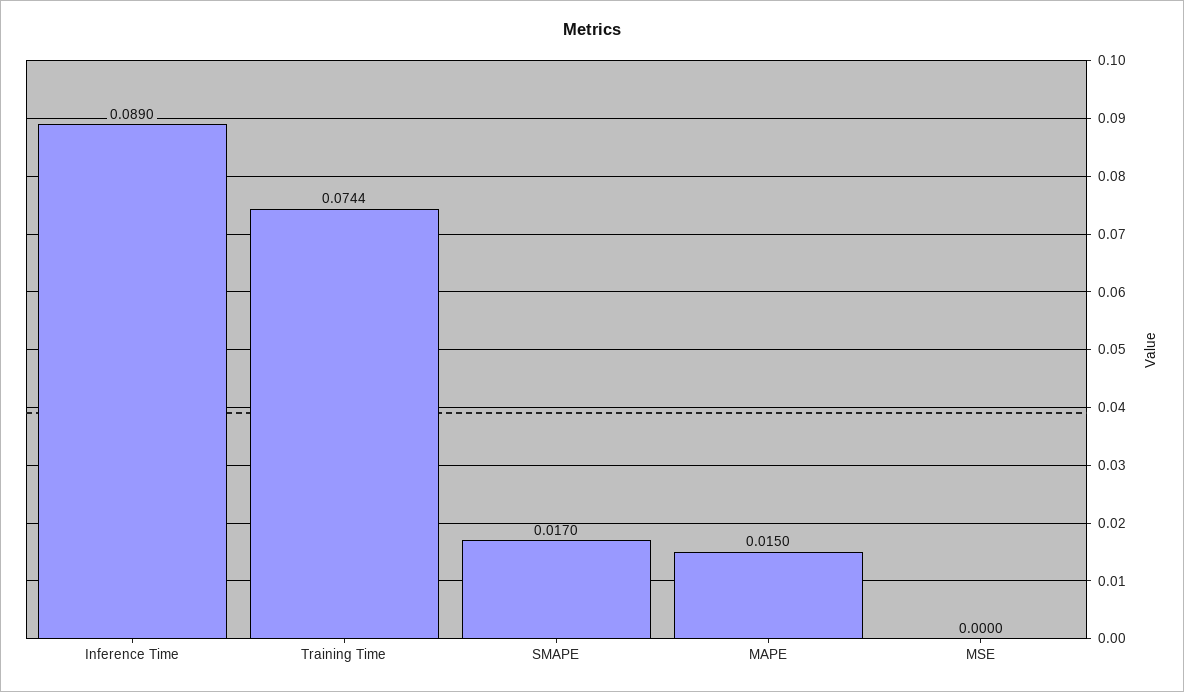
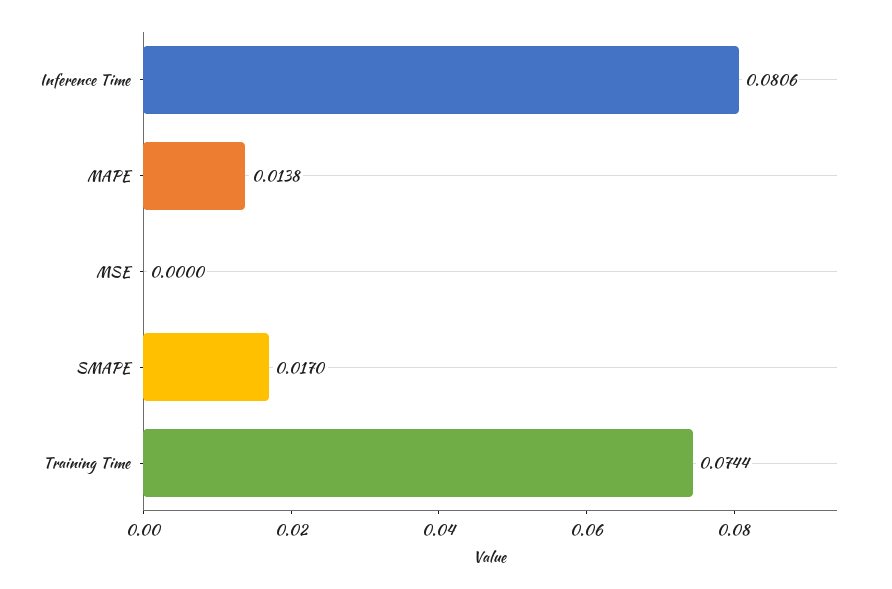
  {
-   "Inference Time": 0.089,
+   "Inference Time": 0.0806,
    "Training Time": 0.0744,
    "SMAPE": 0.017,
-   "MAPE": 0.015,
+   "MAPE": 0.0138,
    "MSE": 0
  }

